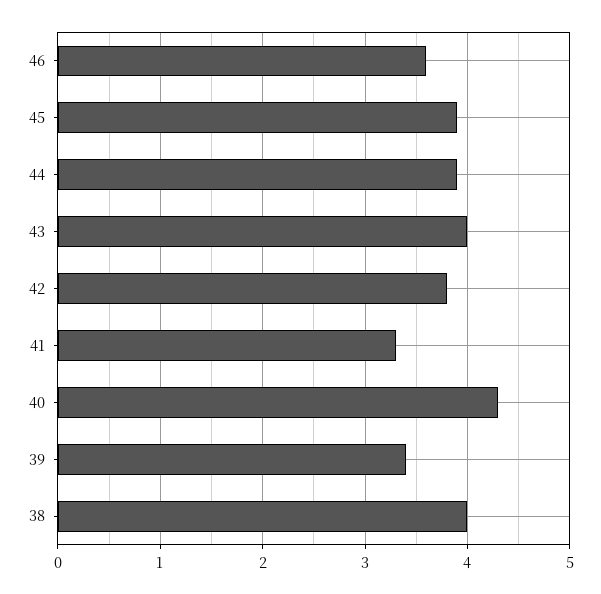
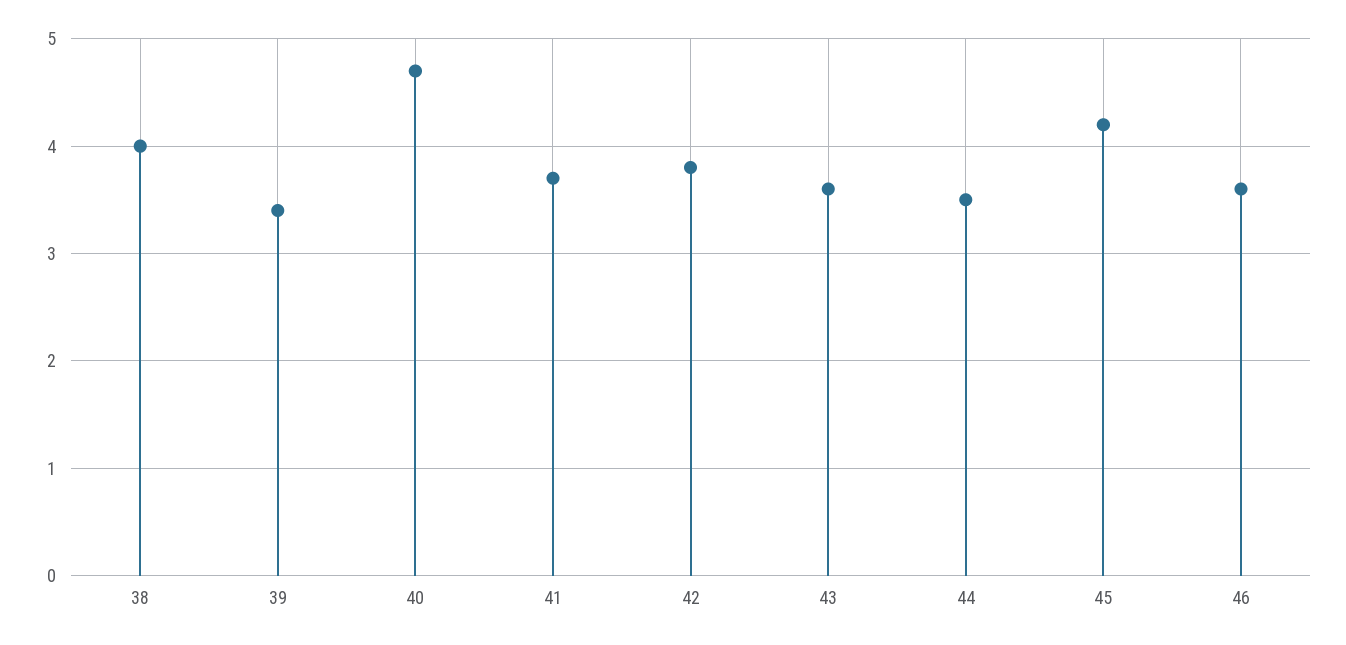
  {
    "46": 3.6,
-   "45": 3.9,
+   "45": 4.2,
-   "44": 3.9,
+   "44": 3.5,
-   "43": 4,
+   "43": 3.6,
    "42": 3.8,
-   "41": 3.3,
+   "41": 3.7,
-   "40": 4.3,
+   "40": 4.7,
    "39": 3.4,
    "38": 4
  }

